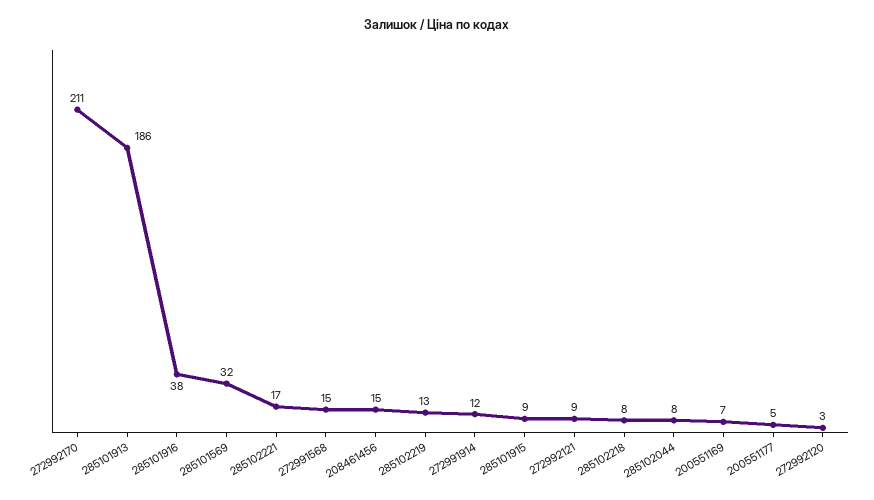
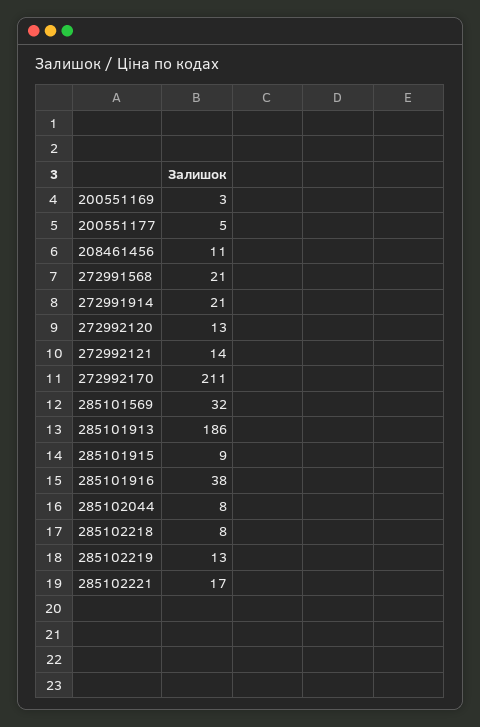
  {
    "272992170": 211,
    "285101913": 186,
    "285101916": 38,
    "285101569": 32,
    "285102221": 17,
-   "272991568": 15,
+   "272991568": 21,
-   "208461456": 15,
+   "208461456": 11,
    "285102219": 13,
-   "272991914": 12,
+   "272991914": 21,
    "285101915": 9,
-   "272992121": 9,
+   "272992121": 14,
    "285102218": 8,
    "285102044": 8,
-   "200551169": 7,
+   "200551169": 3,
    "200551177": 5,
-   "272992120": 3
+   "272992120": 13
  }

